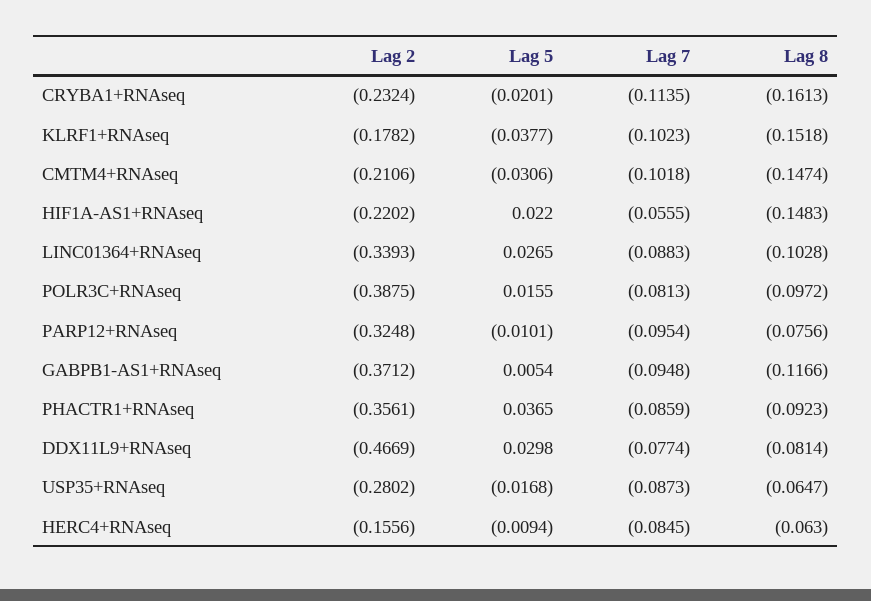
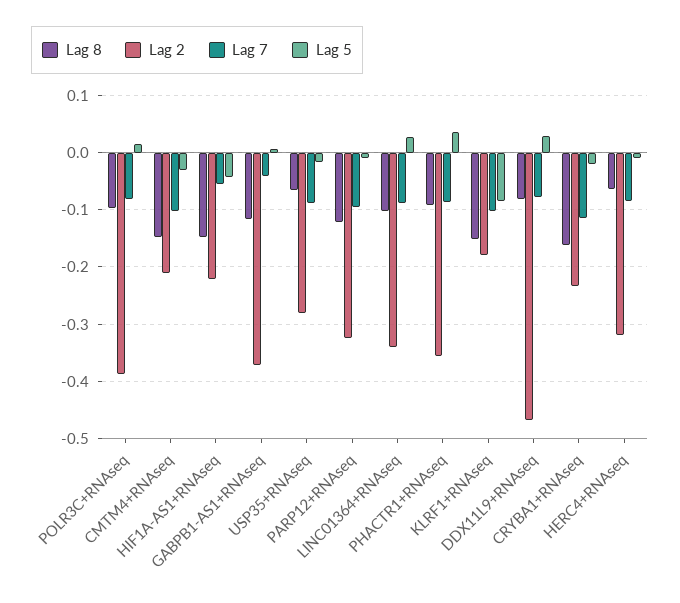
  {
    "Lag 2": {
      "CRYBA1+RNAseq": -0.2324,
      "KLRF1+RNAseq": -0.1782,
      "CMTM4+RNAseq": -0.2106,
      "HIF1A-AS1+RNAseq": -0.2202,
      "LINC01364+RNAseq": -0.3393,
      "POLR3C+RNAseq": -0.3875,
      "PARP12+RNAseq": -0.3248,
      "GABPB1-AS1+RNAseq": -0.3712,
      "PHACTR1+RNAseq": -0.3561,
      "DDX11L9+RNAseq": -0.4669,
      "USP35+RNAseq": -0.2802,
-     "HERC4+RNAseq": -0.1556
+     "HERC4+RNAseq": -0.32
    },
    "Lag 5": {
      "CRYBA1+RNAseq": -0.0201,
-     "KLRF1+RNAseq": -0.0377,
+     "KLRF1+RNAseq": -0.08,
      "CMTM4+RNAseq": -0.0306,
-     "HIF1A-AS1+RNAseq": 0.022,
+     "HIF1A-AS1+RNAseq": -0.04,
      "LINC01364+RNAseq": 0.0265,
      "POLR3C+RNAseq": 0.0155,
      "PARP12+RNAseq": -0.0101,
      "GABPB1-AS1+RNAseq": 0.0054,
      "PHACTR1+RNAseq": 0.0365,
      "DDX11L9+RNAseq": 0.0298,
      "USP35+RNAseq": -0.0168,
      "HERC4+RNAseq": -0.0094
    },
    "Lag 7": {
      "CRYBA1+RNAseq": -0.1135,
      "KLRF1+RNAseq": -0.1023,
      "CMTM4+RNAseq": -0.1018,
      "HIF1A-AS1+RNAseq": -0.0555,
      "LINC01364+RNAseq": -0.0883,
      "POLR3C+RNAseq": -0.0813,
      "PARP12+RNAseq": -0.0954,
-     "GABPB1-AS1+RNAseq": -0.0948,
+     "GABPB1-AS1+RNAseq": -0.04,
      "PHACTR1+RNAseq": -0.0859,
      "DDX11L9+RNAseq": -0.0774,
      "USP35+RNAseq": -0.0873,
      "HERC4+RNAseq": -0.0845
    },
    "Lag 8": {
      "CRYBA1+RNAseq": -0.1613,
      "KLRF1+RNAseq": -0.1518,
      "CMTM4+RNAseq": -0.1474,
      "HIF1A-AS1+RNAseq": -0.1483,
      "LINC01364+RNAseq": -0.1028,
      "POLR3C+RNAseq": -0.0972,
-     "PARP12+RNAseq": -0.0756,
+     "PARP12+RNAseq": -0.12,
      "GABPB1-AS1+RNAseq": -0.1166,
      "PHACTR1+RNAseq": -0.0923,
      "DDX11L9+RNAseq": -0.0814,
      "USP35+RNAseq": -0.0647,
      "HERC4+RNAseq": -0.063
    }
  }

